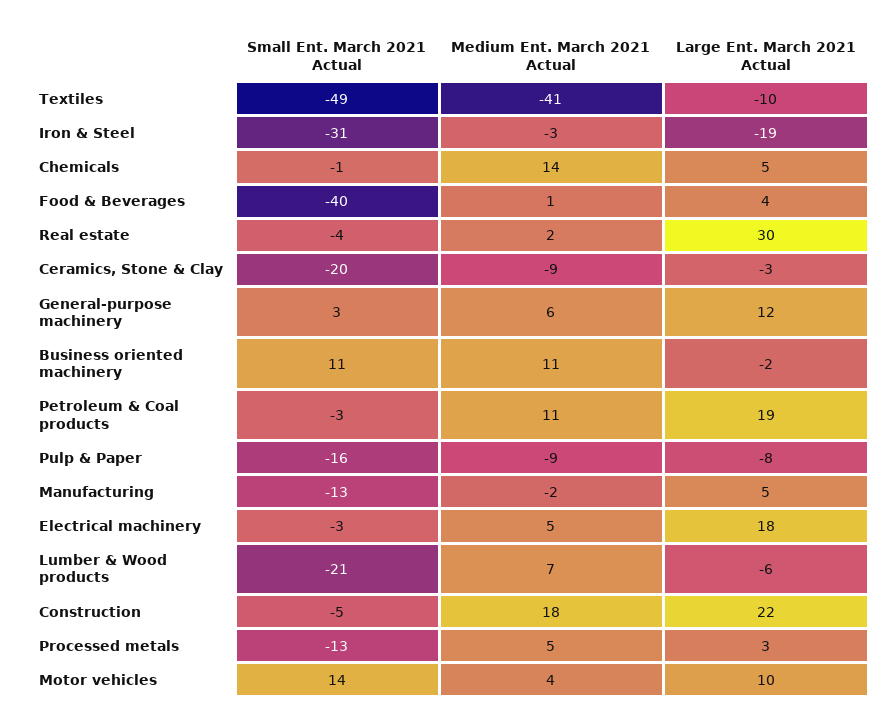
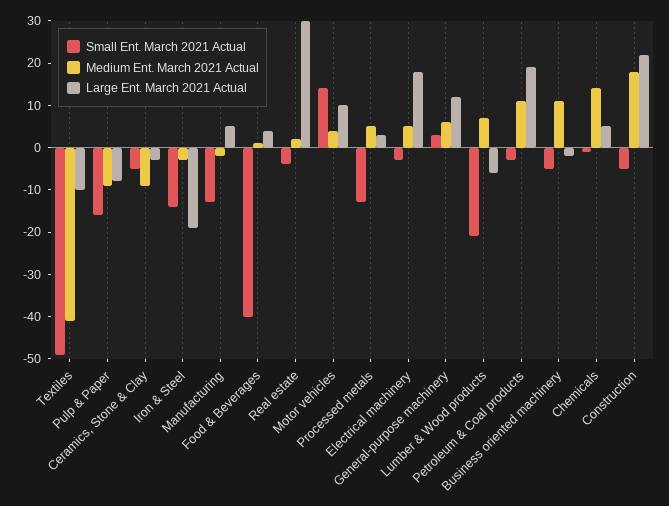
  {
    "Small Ent. March 2021 Actual": {
      "Textiles": -49,
-     "Iron & Steel": -31,
+     "Iron & Steel": -15,
      "Chemicals": -1,
      "Food & Beverages": -40,
      "Real estate": -4,
-     "Ceramics, Stone & Clay": -20,
+     "Ceramics, Stone & Clay": -5,
      "General-purpose machinery": 3,
-     "Business oriented machinery": 11,
+     "Business oriented machinery": -5,
      "Petroleum & Coal products": -3,
      "Pulp & Paper": -16,
      "Manufacturing": -13,
      "Electrical machinery": -3,
      "Lumber & Wood products": -21,
      "Construction": -5,
      "Processed metals": -13,
      "Motor vehicles": 14
    },
    "Medium Ent. March 2021 Actual": {
      "Textiles": -41,
      "Iron & Steel": -3,
      "Chemicals": 14,
      "Food & Beverages": 1,
      "Real estate": 2,
      "Ceramics, Stone & Clay": -9,
      "General-purpose machinery": 6,
      "Business oriented machinery": 11,
      "Petroleum & Coal products": 11,
      "Pulp & Paper": -9,
      "Manufacturing": -2,
      "Electrical machinery": 5,
      "Lumber & Wood products": 7,
      "Construction": 18,
      "Processed metals": 5,
      "Motor vehicles": 4
    },
    "Large Ent. March 2021 Actual": {
      "Textiles": -10,
      "Iron & Steel": -19,
      "Chemicals": 5,
      "Food & Beverages": 4,
      "Real estate": 30,
      "Ceramics, Stone & Clay": -3,
      "General-purpose machinery": 12,
      "Business oriented machinery": -2,
      "Petroleum & Coal products": 19,
      "Pulp & Paper": -8,
      "Manufacturing": 5,
      "Electrical machinery": 18,
      "Lumber & Wood products": -6,
      "Construction": 22,
      "Processed metals": 3,
      "Motor vehicles": 10
    }
  }

